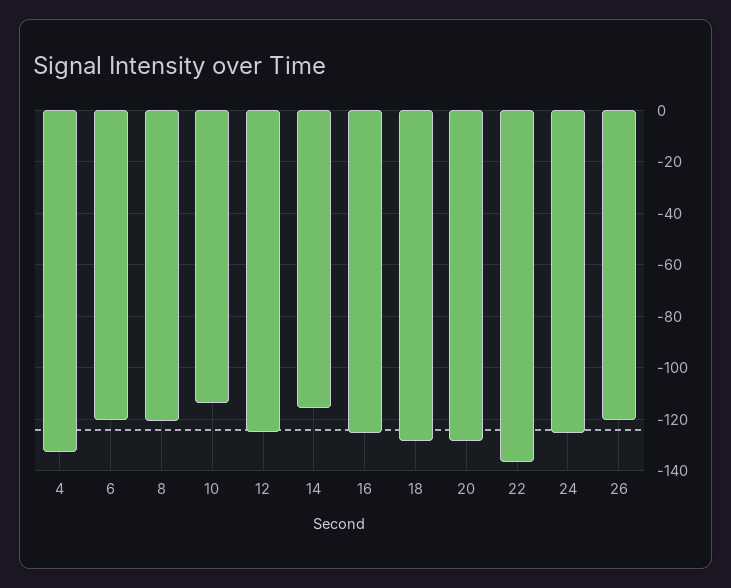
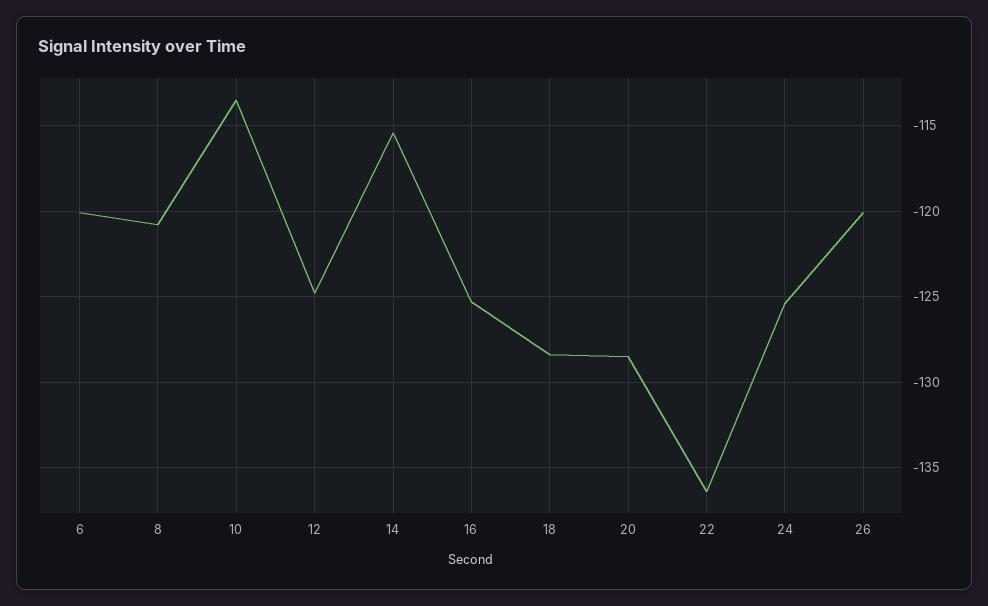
  {
-   "4": -132.5,
    "6": -120,
    "8": -121,
    "10": -113.5,
    "12": -125,
    "14": -115.5,
    "16": -125.5,
    "18": -128.5,
    "20": -128.5,
    "22": -136.5,
    "24": -125.5,
    "26": -120
  }

